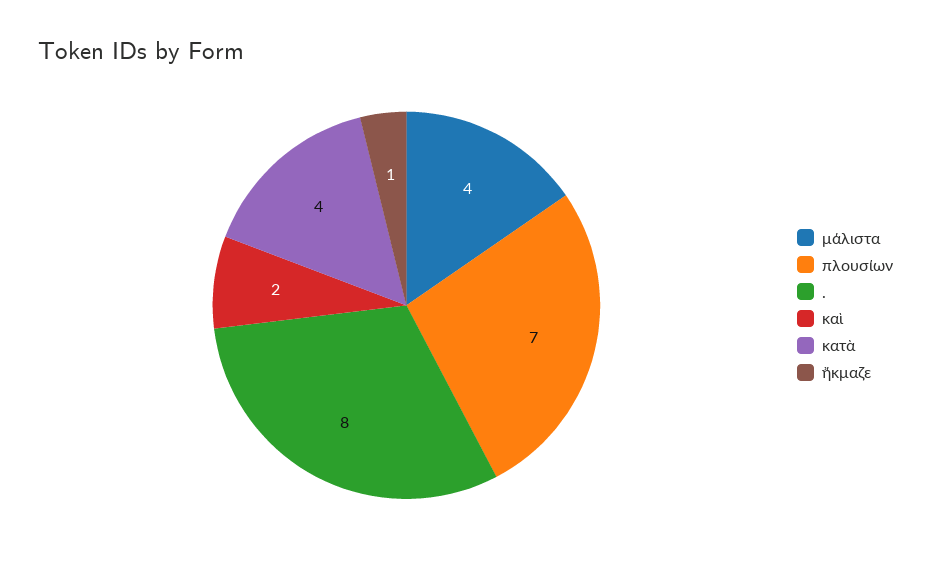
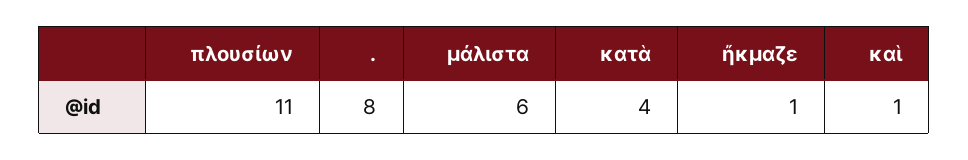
  {
-   "μάλιστα": 4,
+   "μάλιστα": 6,
-   "πλουσίων": 7,
+   "πλουσίων": 11,
    ".": 8,
-   "καὶ": 2,
+   "καὶ": 1,
    "κατὰ": 4,
    "ἤκμαζε": 1
  }

